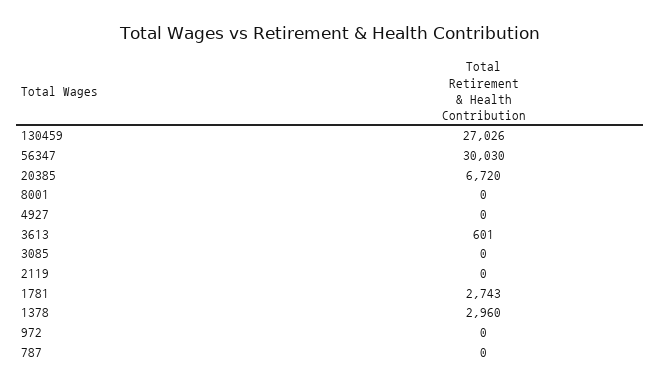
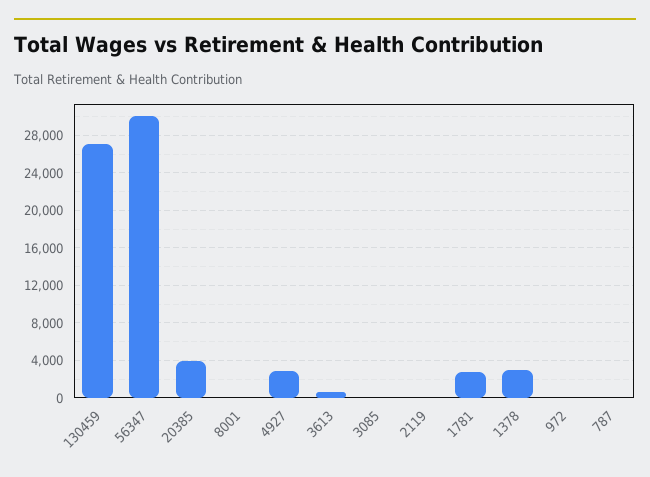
  {
    "130459": 27026,
    "56347": 30030,
-   "20385": 6720,
+   "20385": 4000,
    "8001": 0,
-   "4927": 0,
+   "4927": 3000,
    "3613": 601,
    "3085": 0,
    "2119": 0,
    "1781": 2743,
    "1378": 2960,
    "972": 0,
    "787": 0
  }

